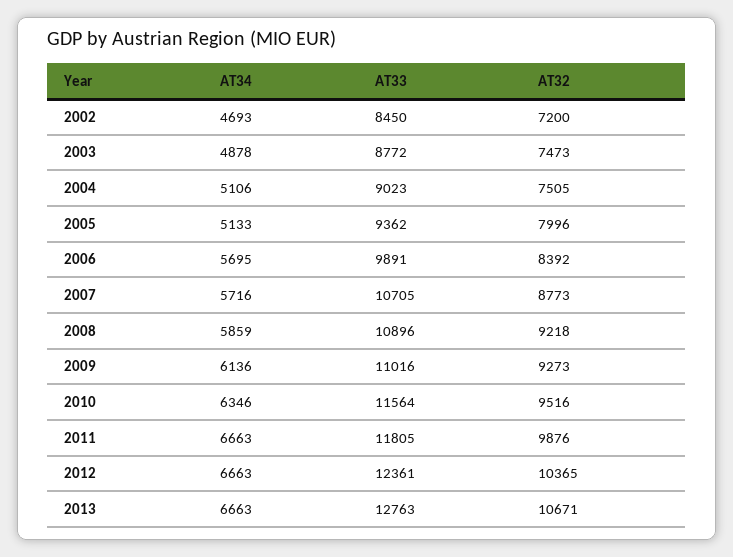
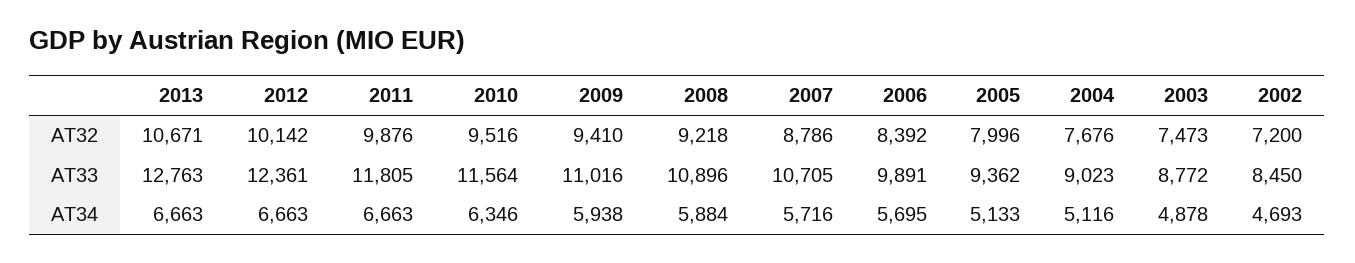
  {
    "AT34": {
      "2002": 4693,
      "2003": 4878,
-     "2004": 5106,
+     "2004": 5116,
      "2005": 5133,
      "2006": 5695,
      "2007": 5716,
-     "2008": 5859,
+     "2008": 5884,
-     "2009": 6136,
+     "2009": 5938,
      "2010": 6346,
      "2011": 6663,
      "2012": 6663,
      "2013": 6663
    },
    "AT33": {
      "2002": 8450,
      "2003": 8772,
      "2004": 9023,
      "2005": 9362,
      "2006": 9891,
      "2007": 10705,
      "2008": 10896,
      "2009": 11016,
      "2010": 11564,
      "2011": 11805,
      "2012": 12361,
      "2013": 12763
    },
    "AT32": {
      "2002": 7200,
      "2003": 7473,
-     "2004": 7505,
+     "2004": 7676,
      "2005": 7996,
      "2006": 8392,
-     "2007": 8773,
+     "2007": 8786,
      "2008": 9218,
-     "2009": 9273,
+     "2009": 9410,
      "2010": 9516,
      "2011": 9876,
-     "2012": 10365,
+     "2012": 10142,
      "2013": 10671
    }
  }

